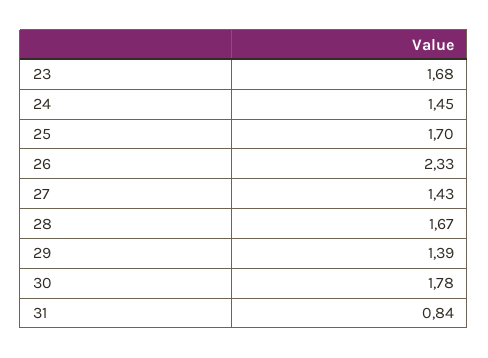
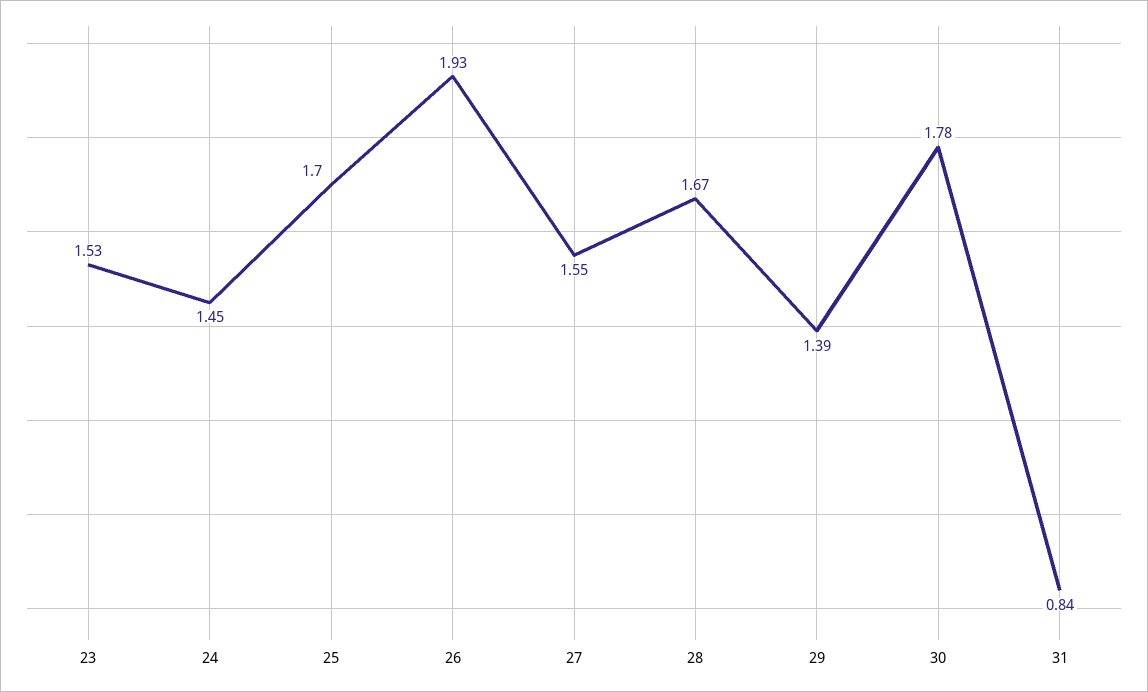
  {
-   "23": 1.68,
+   "23": 1.53,
    "24": 1.45,
    "25": 1.7,
-   "26": 2.33,
+   "26": 1.93,
-   "27": 1.43,
+   "27": 1.55,
    "28": 1.67,
    "29": 1.39,
    "30": 1.78,
    "31": 0.84
  }

